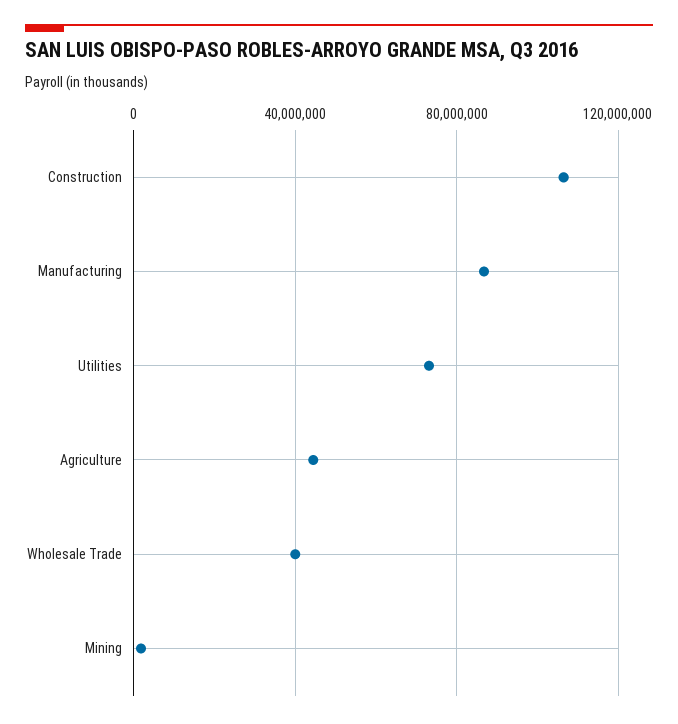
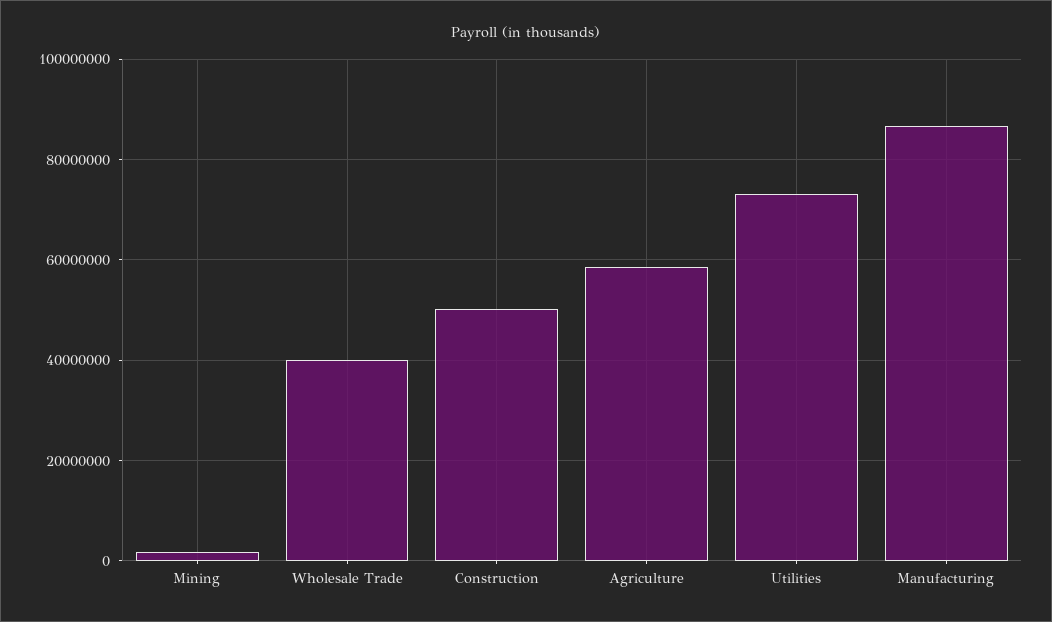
  {
-   "Construction": 105000000,
+   "Construction": 50000000,
    "Manufacturing": 86000000,
    "Utilities": 74000000,
-   "Agriculture": 45000000,
+   "Agriculture": 58000000,
    "Wholesale Trade": 40000000,
    "Mining": 2000000
  }

